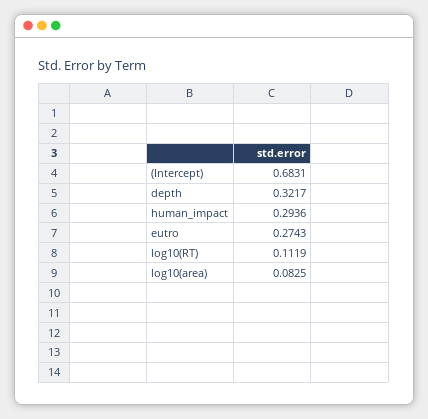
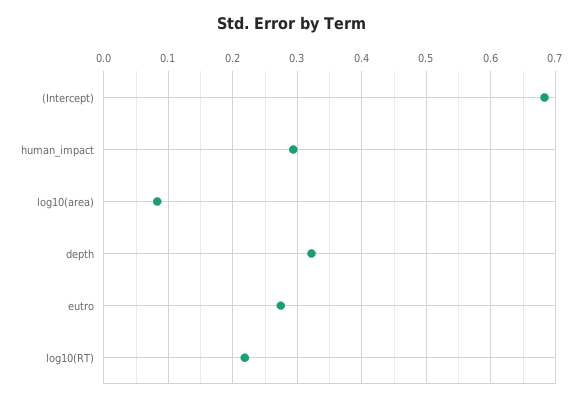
  {
    "(Intercept)": 0.6831,
    "depth": 0.3217,
    "human_impact": 0.2936,
    "eutro": 0.2743,
-   "log10(RT)": 0.1119,
+   "log10(RT)": 0.22,
    "log10(area)": 0.0825
  }

